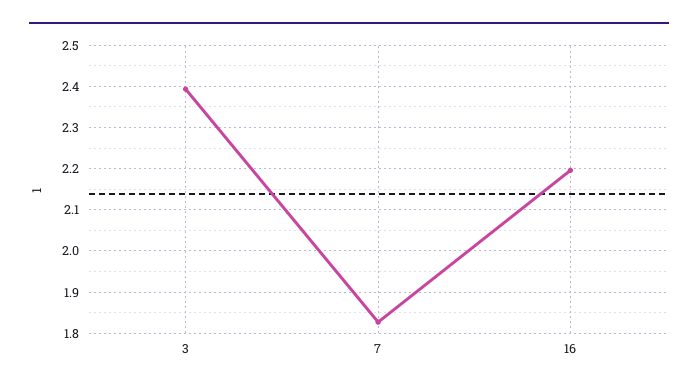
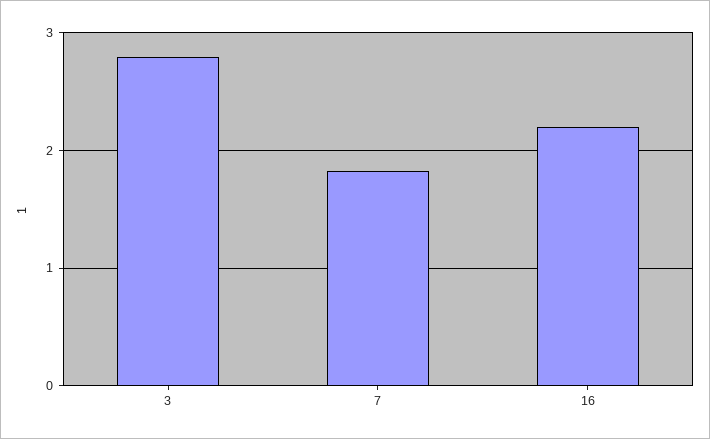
  {
-   "3": 2.4,
+   "3": 2.8,
    "7": 1.82,
    "16": 2.2
  }

